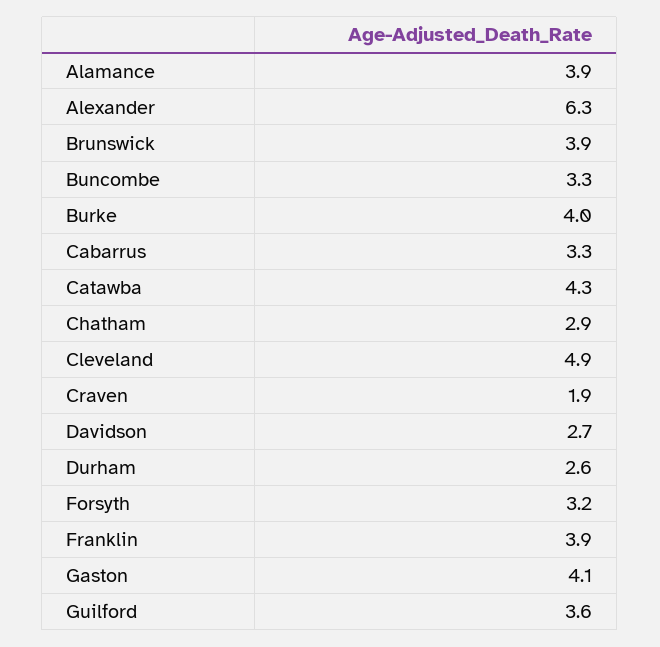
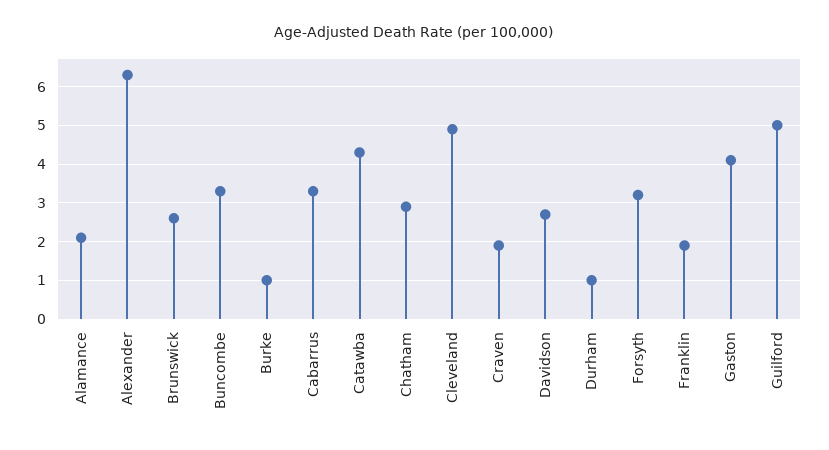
  {
-   "Alamance": 3.9,
+   "Alamance": 2,
    "Alexander": 6.3,
-   "Brunswick": 3.9,
+   "Brunswick": 2.5,
    "Buncombe": 3.3,
-   "Burke": 4,
+   "Burke": 1,
    "Cabarrus": 3.3,
    "Catawba": 4.3,
    "Chatham": 2.9,
    "Cleveland": 4.9,
    "Craven": 1.9,
    "Davidson": 2.7,
-   "Durham": 2.6,
+   "Durham": 1,
    "Forsyth": 3.2,
-   "Franklin": 3.9,
+   "Franklin": 2,
    "Gaston": 4.1,
-   "Guilford": 3.6
+   "Guilford": 5
  }

